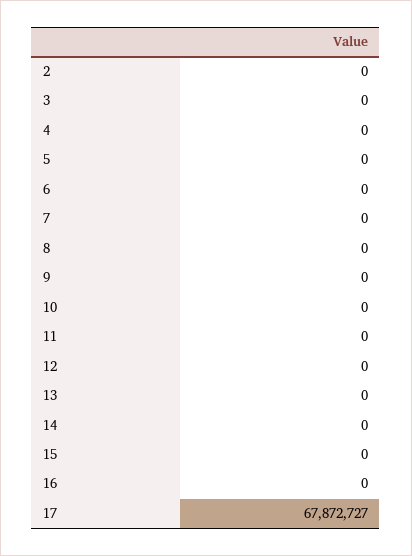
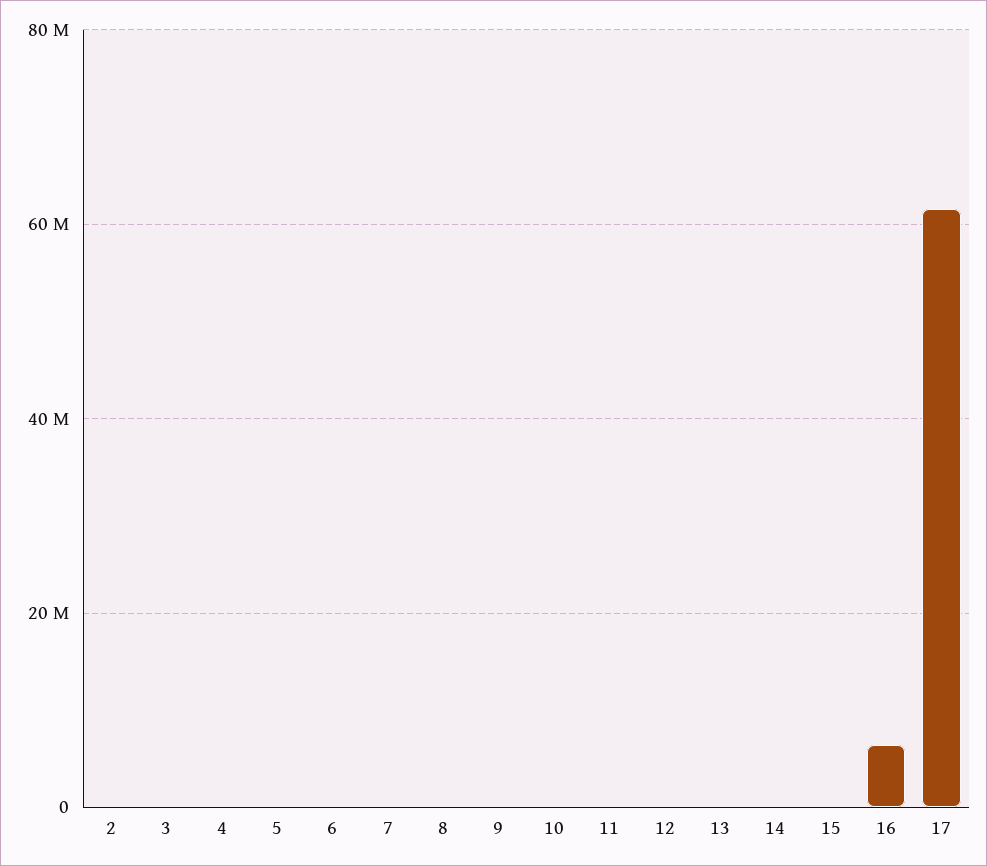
  {
    "2": 0,
    "3": 0,
    "4": 0,
    "5": 0,
    "6": 0,
    "7": 0,
    "8": 0,
    "9": 0,
    "10": 0,
    "11": 0,
    "12": 0,
    "13": 0,
    "14": 0,
    "15": 0,
-   "16": 0,
+   "16": 6000000,
-   "17": 67872727
+   "17": 62000000
  }

